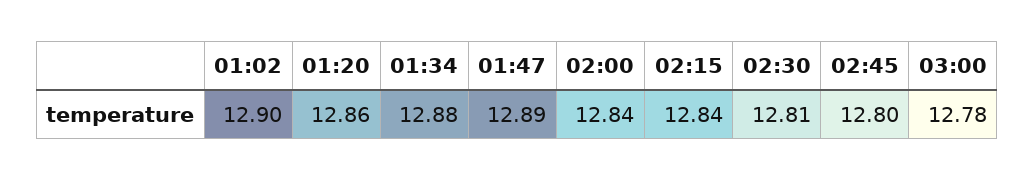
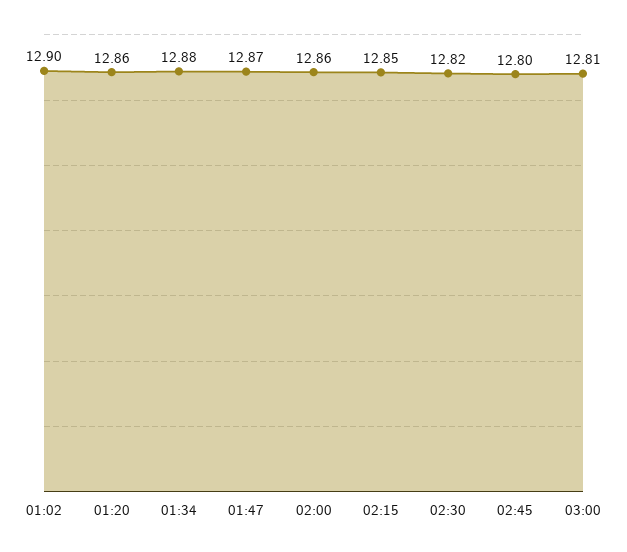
  {
    "01:02": 12.9,
    "01:20": 12.86,
    "01:34": 12.88,
-   "01:47": 12.89,
+   "01:47": 12.87,
-   "02:00": 12.84,
+   "02:00": 12.86,
-   "02:15": 12.84,
+   "02:15": 12.85,
-   "02:30": 12.81,
+   "02:30": 12.82,
    "02:45": 12.8,
-   "03:00": 12.78
+   "03:00": 12.81
  }

